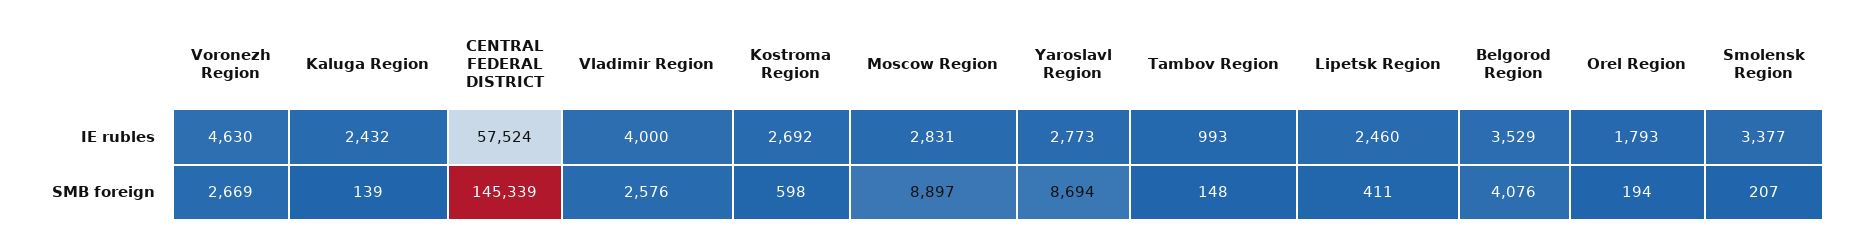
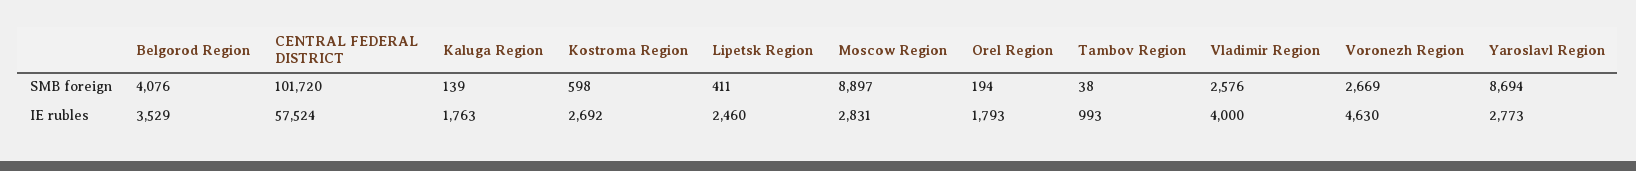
  {
    "Voronezh Region": {
      "IE rubles": 4630,
      "SMB foreign": 2669
    },
    "Kaluga Region": {
-     "IE rubles": 2432,
+     "IE rubles": 1763,
      "SMB foreign": 139
    },
    "CENTRAL FEDERAL DISTRICT": {
      "IE rubles": 57524,
-     "SMB foreign": 145339
+     "SMB foreign": 101720
    },
    "Vladimir Region": {
      "IE rubles": 4000,
      "SMB foreign": 2576
    },
    "Kostroma Region": {
      "IE rubles": 2692,
      "SMB foreign": 598
    },
    "Moscow Region": {
      "IE rubles": 2831,
      "SMB foreign": 8897
    },
    "Yaroslavl Region": {
      "IE rubles": 2773,
      "SMB foreign": 8694
    },
    "Tambov Region": {
      "IE rubles": 993,
-     "SMB foreign": 148
+     "SMB foreign": 38
    },
    "Lipetsk Region": {
      "IE rubles": 2460,
      "SMB foreign": 411
    },
    "Belgorod Region": {
      "IE rubles": 3529,
      "SMB foreign": 4076
    },
    "Orel Region": {
      "IE rubles": 1793,
      "SMB foreign": 194
-   },
+   }
-   "Smolensk Region": {
-     "IE rubles": 3377,
-     "SMB foreign": 207
-   }
  }

